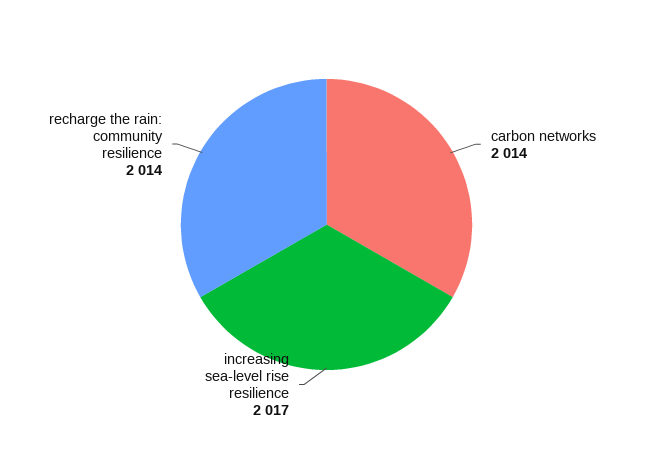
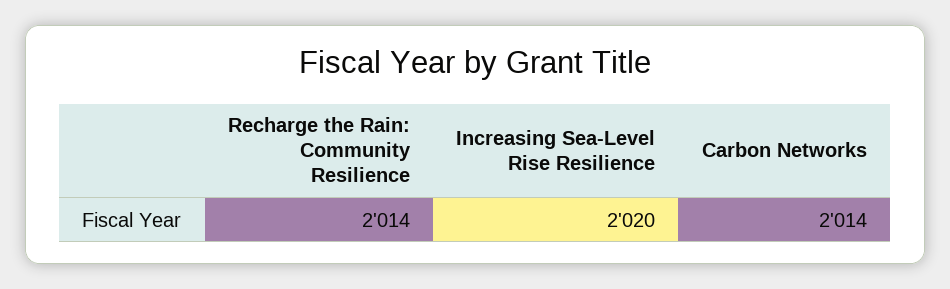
  {
    "carbon networks": 2014,
-   "increasing sea-level rise resilience": 2017,
+   "increasing sea-level rise resilience": 2020,
    "recharge the rain: community resilience": 2014
  }

